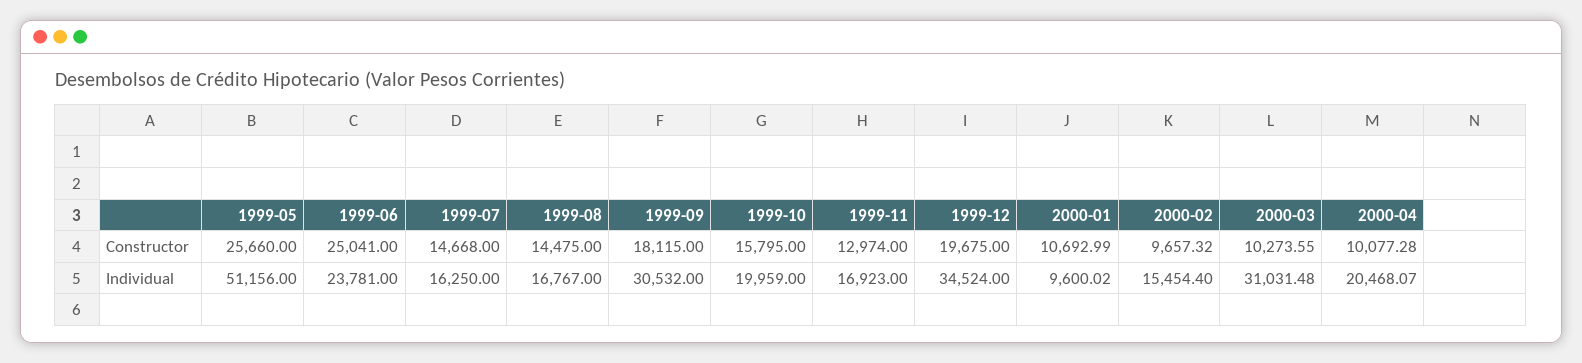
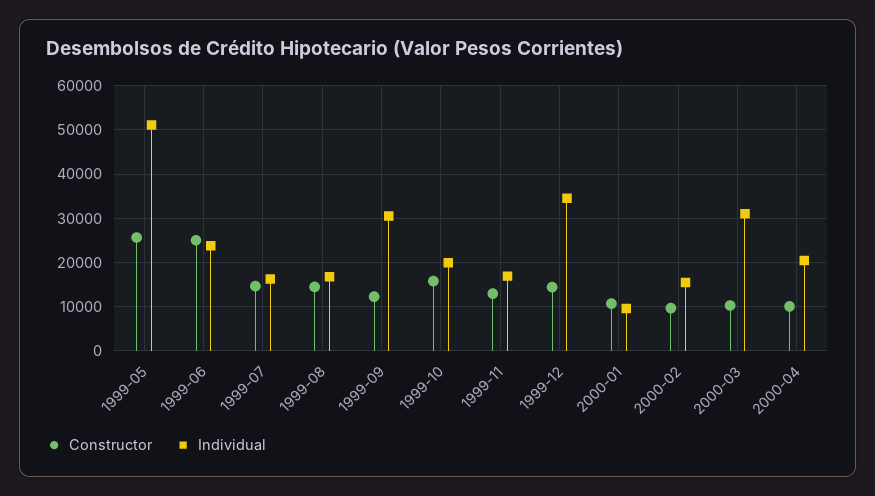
  {
    "Constructor": {
      "1999-05": 25660,
      "1999-06": 25041,
      "1999-07": 14668,
      "1999-08": 14475,
-     "1999-09": 18115,
+     "1999-09": 12000,
      "1999-10": 15795,
      "1999-11": 12974,
-     "1999-12": 19675,
+     "1999-12": 14000,
      "2000-01": 10692.99,
      "2000-02": 9657.32,
      "2000-03": 10273.55,
      "2000-04": 10077.28
    },
    "Individual": {
      "1999-05": 51156,
      "1999-06": 23781,
      "1999-07": 16250,
      "1999-08": 16767,
      "1999-09": 30532,
      "1999-10": 19959,
      "1999-11": 16923,
      "1999-12": 34524,
      "2000-01": 9600.02,
      "2000-02": 15454.4,
      "2000-03": 31031.48,
      "2000-04": 20468.07
    }
  }

